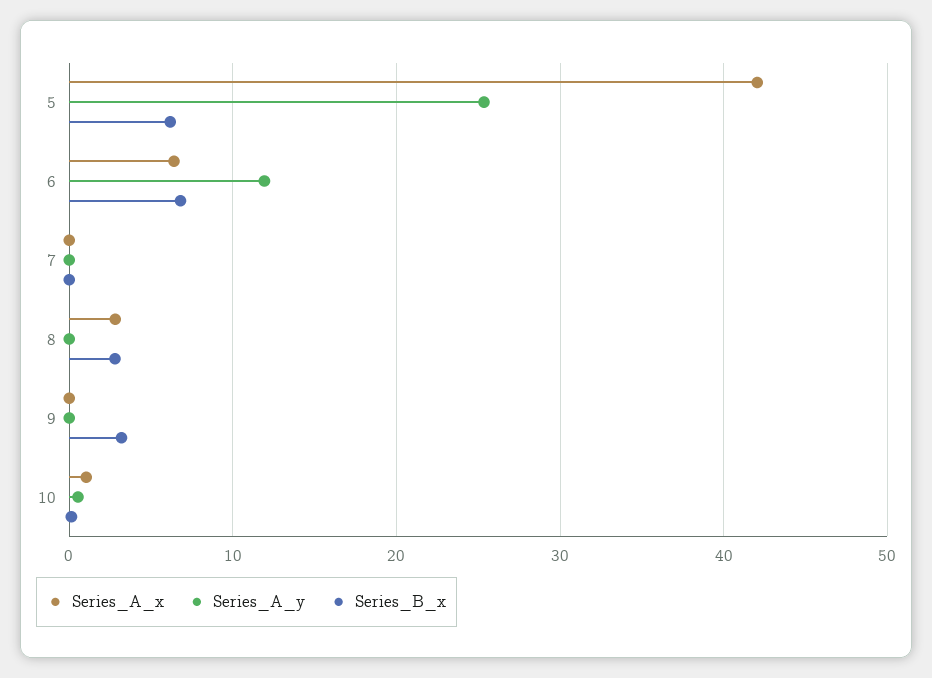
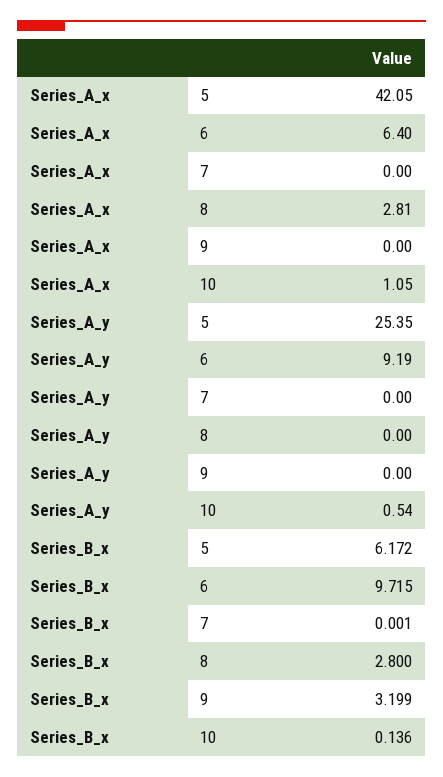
  {
    "Series_A_x": {
      "5": 42.05,
      "6": 6.4,
      "7": 0,
      "8": 2.81,
      "9": 0,
      "10": 1.05
    },
    "Series_A_y": {
      "5": 25.35,
-     "6": 12,
+     "6": 9.19,
      "7": 0,
      "8": 0,
      "9": 0,
      "10": 0.54
    },
    "Series_B_x": {
      "5": 6.172,
-     "6": 7,
+     "6": 9.715,
      "7": 0.001,
      "8": 2.8,
      "9": 3.199,
      "10": 0.136
    }
  }

